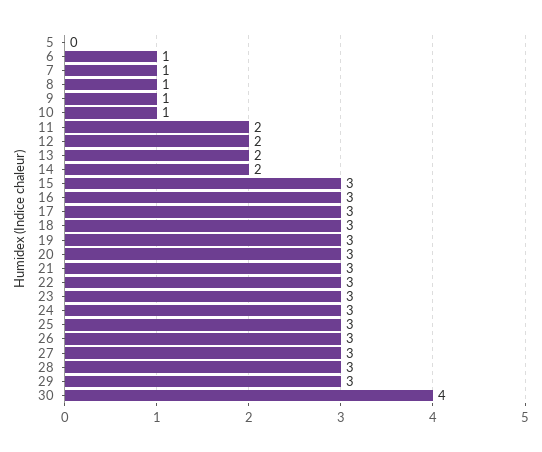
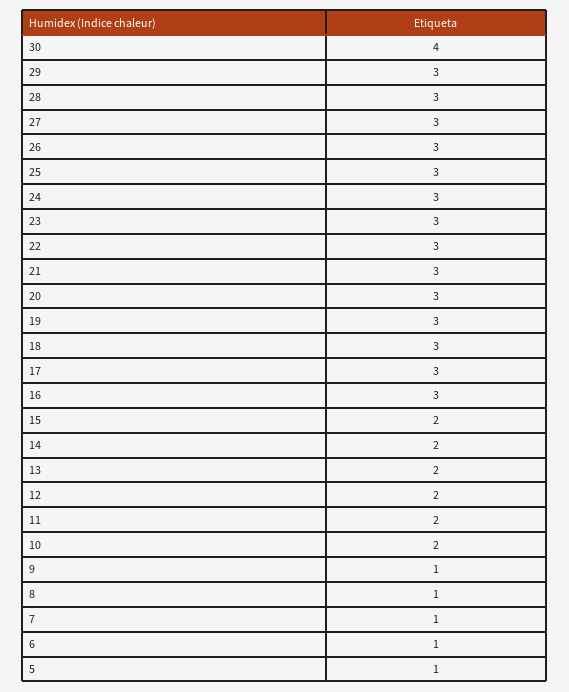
  {
-   "5": 0,
+   "5": 1,
    "6": 1,
    "7": 1,
    "8": 1,
    "9": 1,
-   "10": 1,
+   "10": 2,
    "11": 2,
    "12": 2,
    "13": 2,
    "14": 2,
-   "15": 3,
+   "15": 2,
    "16": 3,
    "17": 3,
    "18": 3,
    "19": 3,
    "20": 3,
    "21": 3,
    "22": 3,
    "23": 3,
    "24": 3,
    "25": 3,
    "26": 3,
    "27": 3,
    "28": 3,
    "29": 3,
    "30": 4
  }

